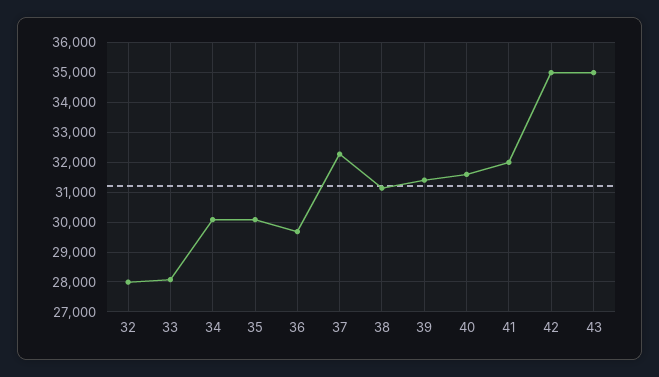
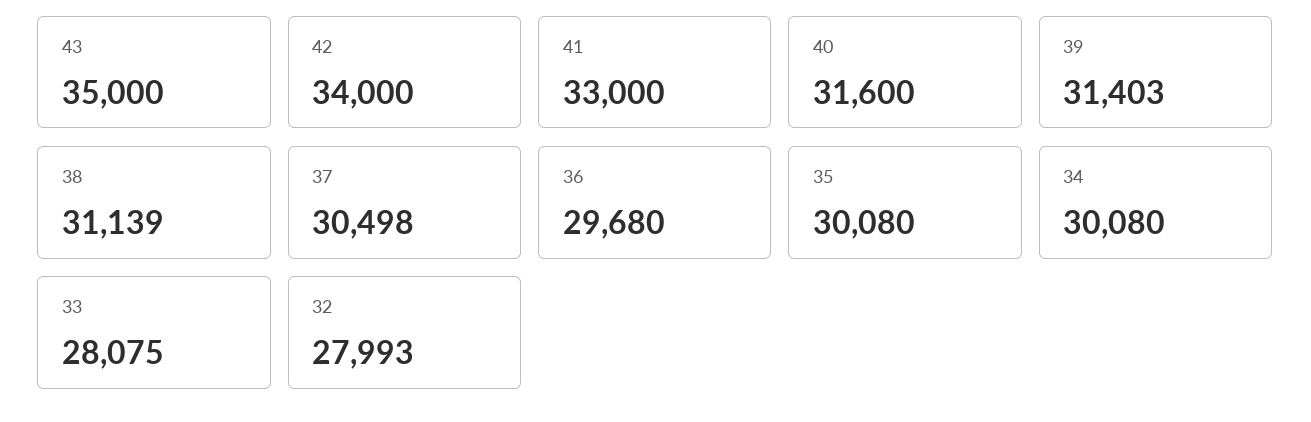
  {
    "32": 27993,
    "33": 28075,
    "34": 30080,
    "35": 30080,
    "36": 29680,
-   "37": 32250,
+   "37": 30498,
    "38": 31139,
    "39": 31403,
    "40": 31600,
-   "41": 32000,
+   "41": 33000,
-   "42": 35000,
+   "42": 34000,
    "43": 35000
  }

